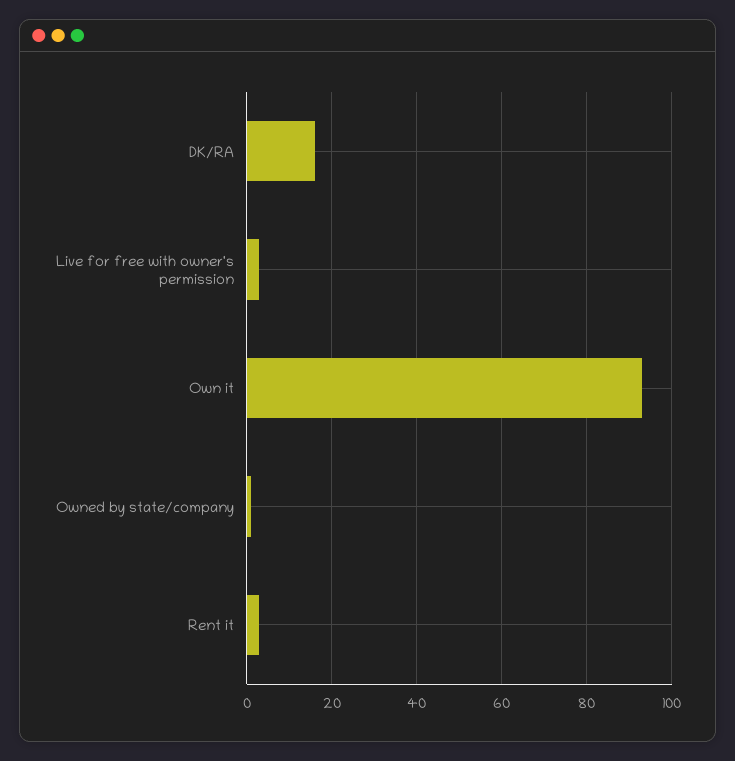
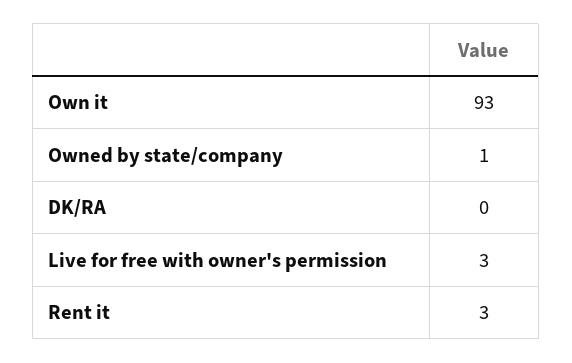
  {
-   "DK/RA": 15,
+   "DK/RA": 0,
    "Live for free with owner's permission": 3,
    "Own it": 93,
    "Owned by state/company": 1,
    "Rent it": 3
  }

